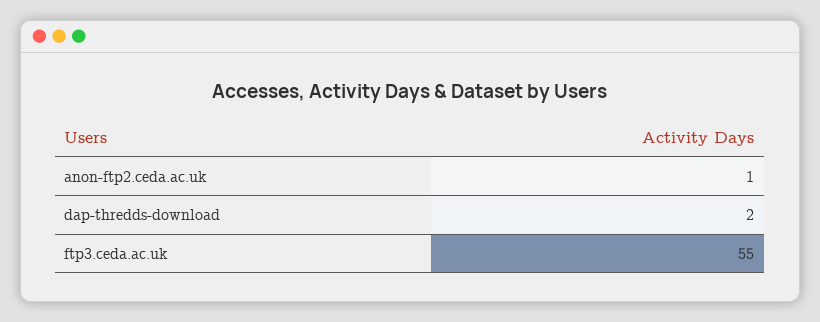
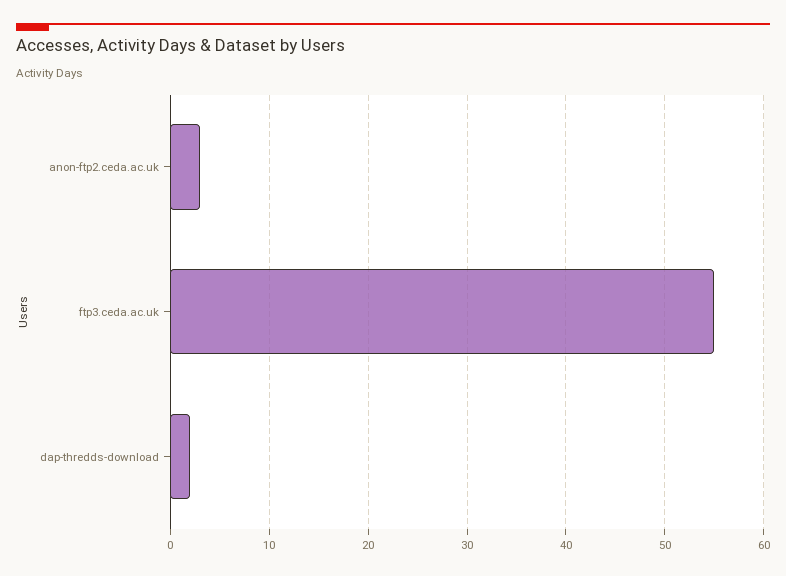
  {
-   "anon-ftp2.ceda.ac.uk": 1,
+   "anon-ftp2.ceda.ac.uk": 3,
    "dap-thredds-download": 2,
    "ftp3.ceda.ac.uk": 55
  }

